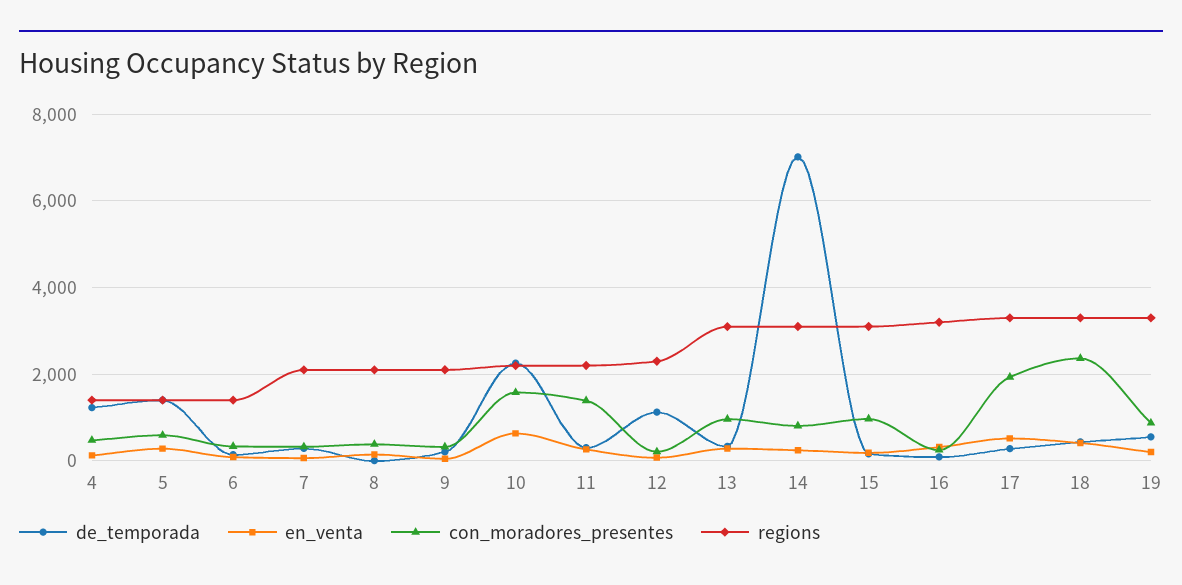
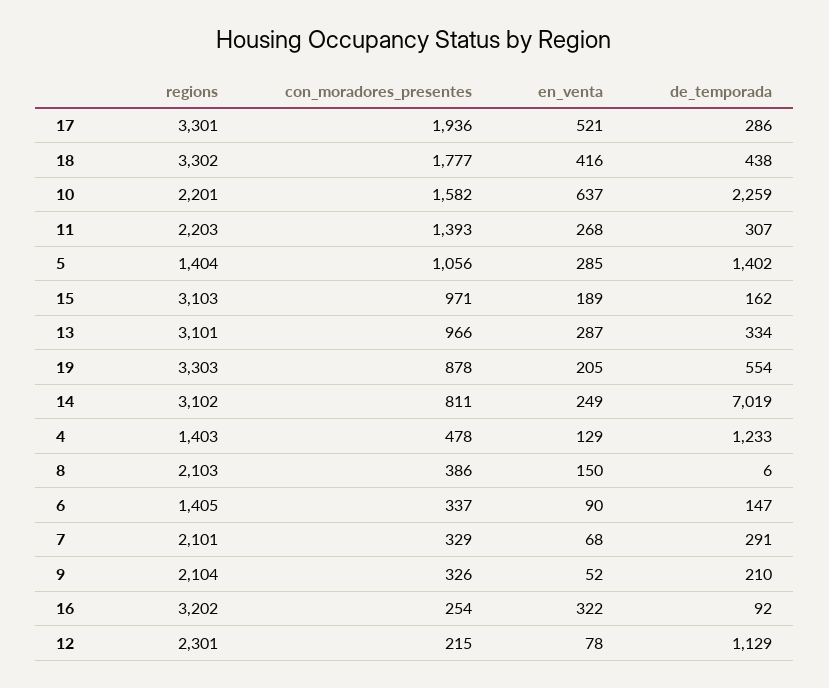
  {
    "de_temporada": {
      "4": 1233,
      "5": 1402,
      "6": 147,
      "7": 291,
      "8": 6,
      "9": 210,
      "10": 2259,
      "11": 307,
      "12": 1129,
      "13": 334,
      "14": 7019,
      "15": 162,
      "16": 92,
      "17": 286,
      "18": 438,
      "19": 554
    },
    "en_venta": {
      "4": 129,
      "5": 285,
      "6": 90,
      "7": 68,
      "8": 150,
      "9": 52,
      "10": 637,
      "11": 268,
      "12": 78,
      "13": 287,
      "14": 249,
      "15": 189,
      "16": 322,
      "17": 521,
      "18": 416,
      "19": 205
    },
    "con_moradores_presentes": {
      "4": 478,
-     "5": 600,
+     "5": 1056,
      "6": 337,
      "7": 329,
      "8": 386,
      "9": 326,
      "10": 1582,
      "11": 1393,
      "12": 215,
      "13": 966,
      "14": 811,
      "15": 971,
      "16": 254,
      "17": 1936,
-     "18": 2400,
+     "18": 1777,
      "19": 878
    },
    "regions": {
      "4": 1403,
      "5": 1404,
      "6": 1405,
      "7": 2101,
      "8": 2103,
      "9": 2104,
      "10": 2201,
      "11": 2203,
      "12": 2301,
      "13": 3101,
      "14": 3102,
      "15": 3103,
      "16": 3202,
      "17": 3301,
      "18": 3302,
      "19": 3303
    }
  }

